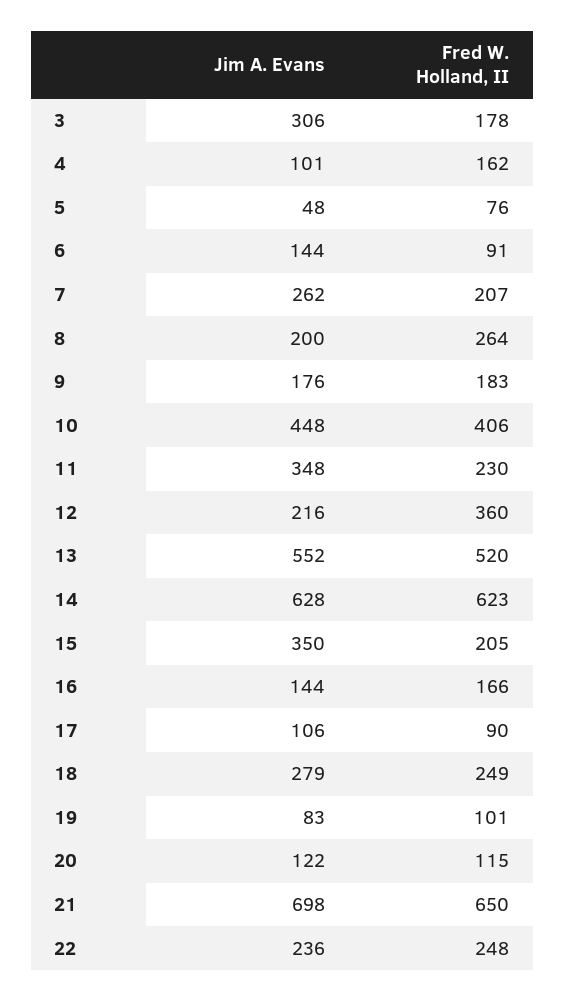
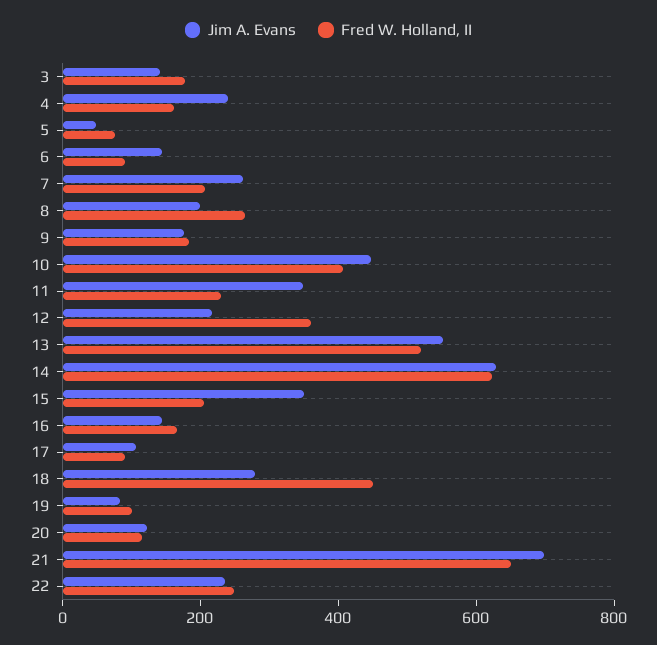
  {
    "Jim A. Evans": {
-     "3": 306,
+     "3": 150,
-     "4": 101,
+     "4": 250,
      "5": 48,
      "6": 144,
      "7": 262,
      "8": 200,
      "9": 176,
      "10": 448,
      "11": 348,
      "12": 216,
      "13": 552,
      "14": 628,
      "15": 350,
      "16": 144,
      "17": 106,
      "18": 279,
      "19": 83,
      "20": 122,
      "21": 698,
      "22": 236
    },
    "Fred W. Holland, II": {
      "3": 178,
      "4": 162,
      "5": 76,
      "6": 91,
      "7": 207,
      "8": 264,
      "9": 183,
      "10": 406,
      "11": 230,
      "12": 360,
      "13": 520,
      "14": 623,
      "15": 205,
      "16": 166,
      "17": 90,
-     "18": 249,
+     "18": 450,
      "19": 101,
      "20": 115,
      "21": 650,
      "22": 248
    }
  }

